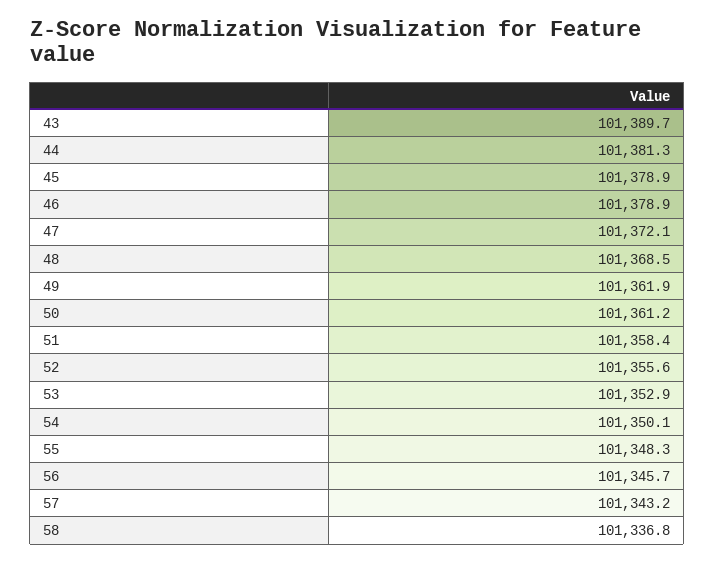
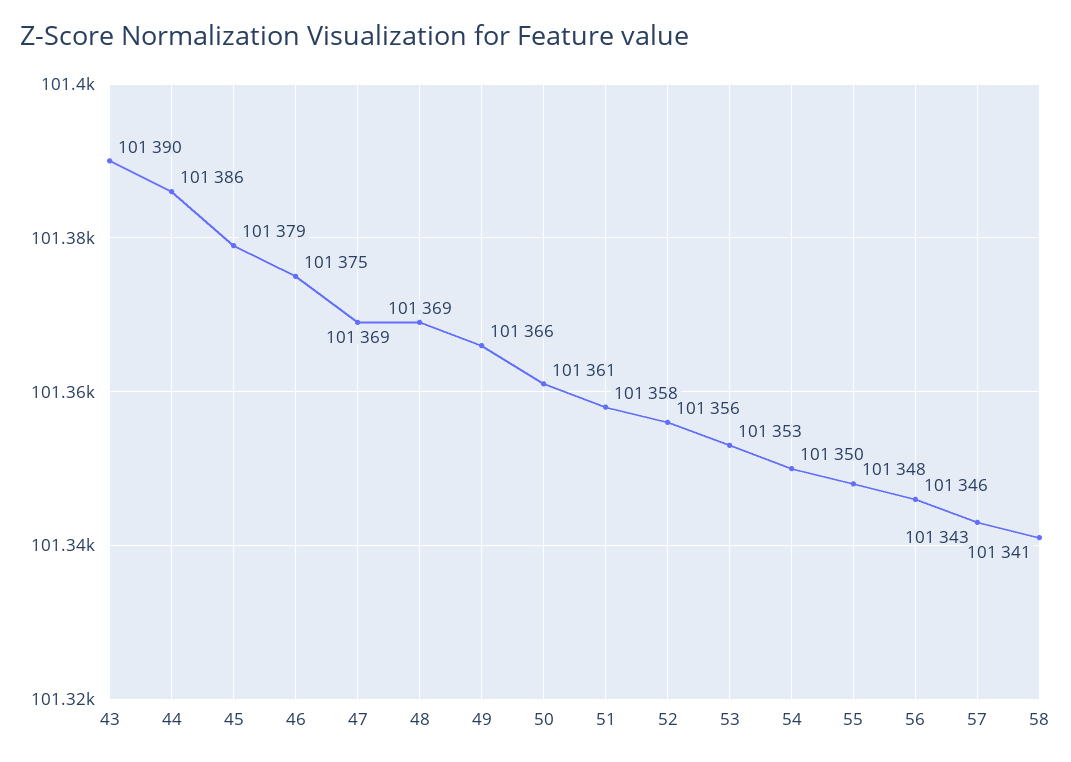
  {
    "43": 101389.7,
-   "44": 101381.3,
+   "44": 101386,
    "45": 101378.9,
-   "46": 101378.9,
+   "46": 101375,
-   "47": 101372.1,
+   "47": 101369,
    "48": 101368.5,
-   "49": 101361.9,
+   "49": 101366,
    "50": 101361.2,
    "51": 101358.4,
    "52": 101355.6,
    "53": 101352.9,
    "54": 101350.1,
    "55": 101348.3,
    "56": 101345.7,
    "57": 101343.2,
-   "58": 101336.8
+   "58": 101341
  }

